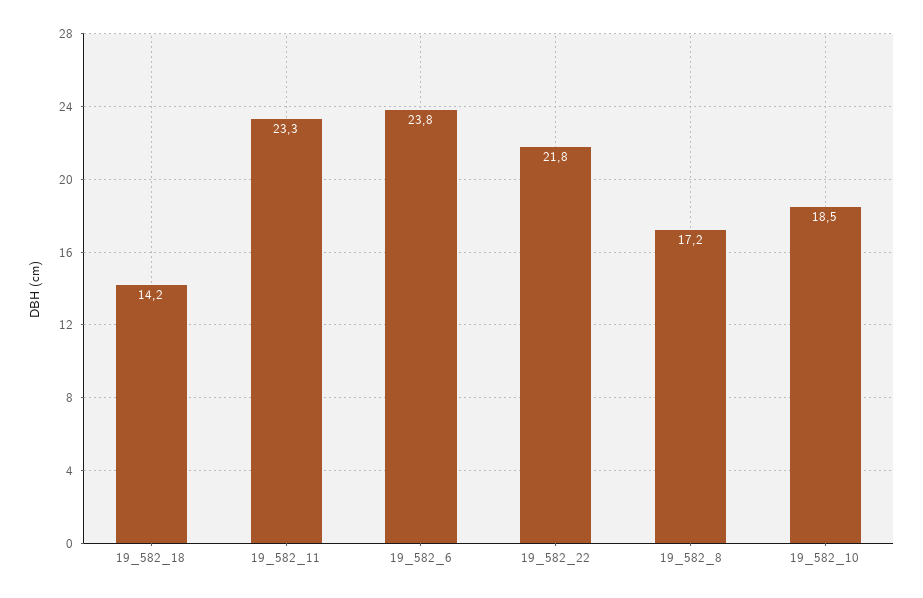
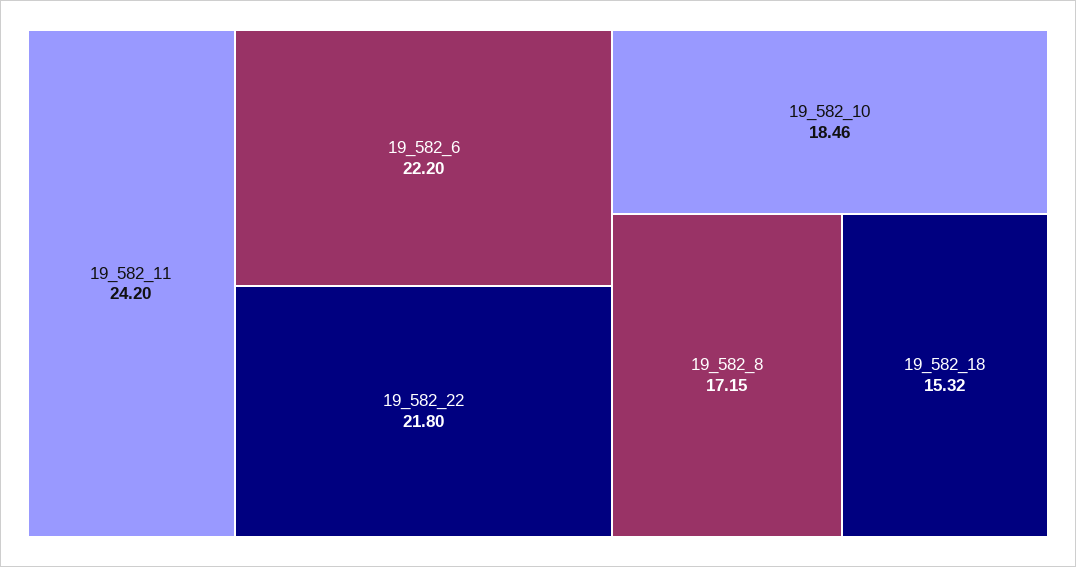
  {
-   "19_582_18": 14.2,
+   "19_582_18": 15.32,
-   "19_582_11": 23.3,
+   "19_582_11": 24.2,
-   "19_582_6": 23.8,
+   "19_582_6": 22.2,
    "19_582_22": 21.8,
    "19_582_8": 17.15,
    "19_582_10": 18.46
  }

